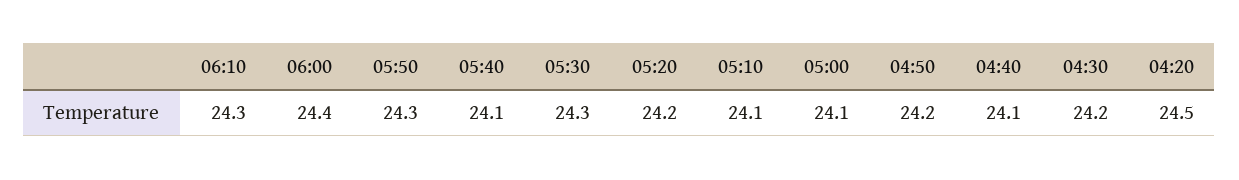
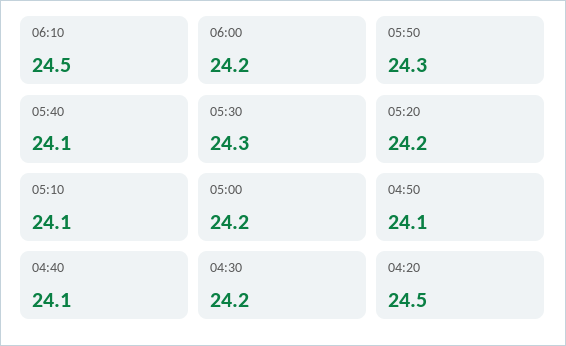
  {
-   "06:10": 24.3,
+   "06:10": 24.5,
-   "06:00": 24.4,
+   "06:00": 24.2,
    "05:50": 24.3,
    "05:40": 24.1,
    "05:30": 24.3,
    "05:20": 24.2,
    "05:10": 24.1,
-   "05:00": 24.1,
+   "05:00": 24.2,
-   "04:50": 24.2,
+   "04:50": 24.1,
    "04:40": 24.1,
    "04:30": 24.2,
    "04:20": 24.5
  }

